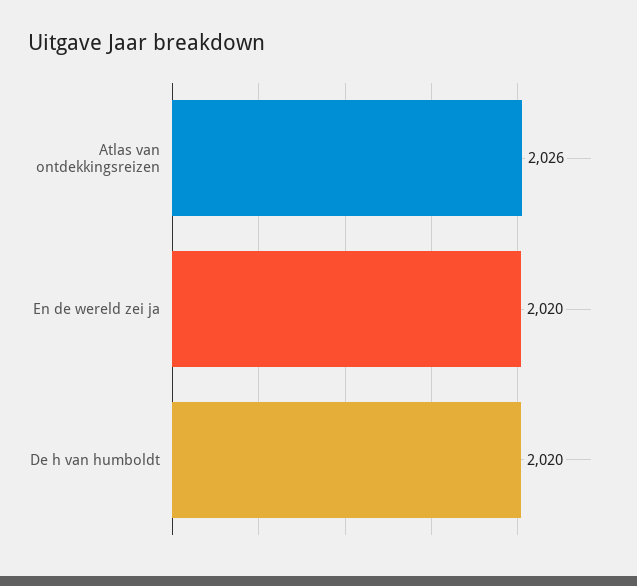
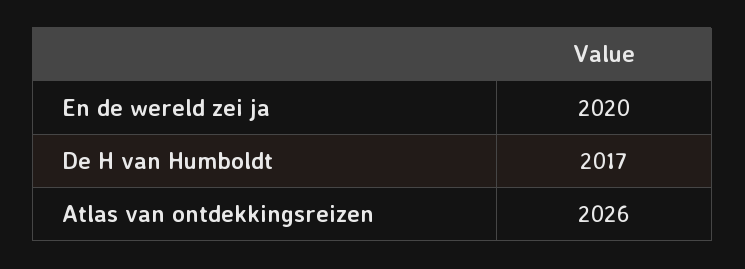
  {
    "Atlas van ontdekkingsreizen": 2026,
    "En de wereld zei ja": 2020,
-   "De h van humboldt": 2020
+   "De h van humboldt": 2017
  }

